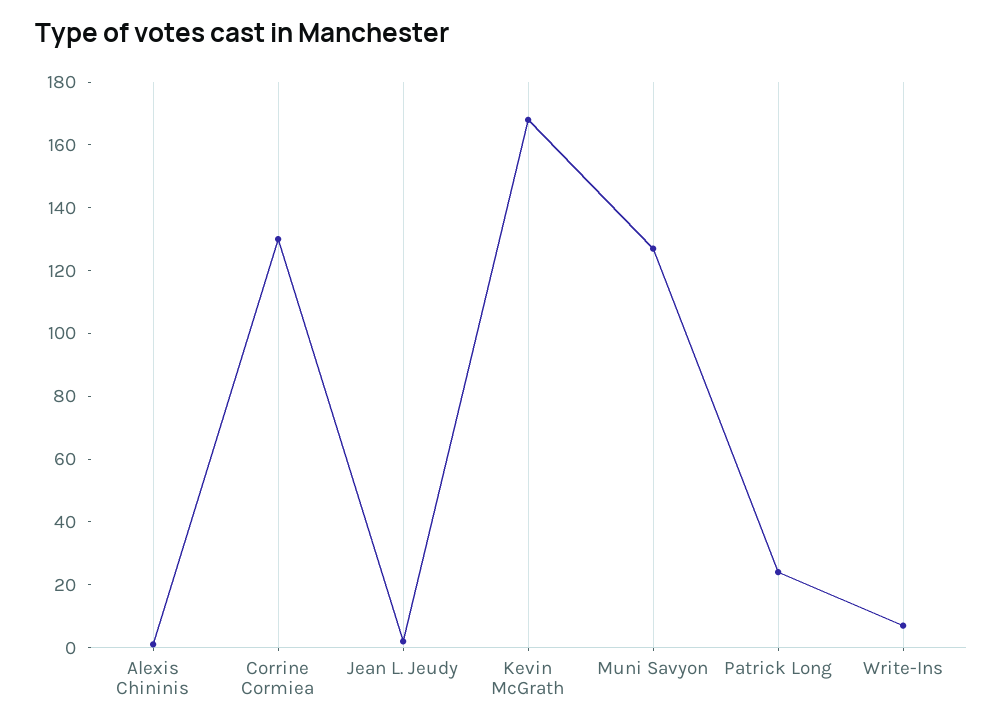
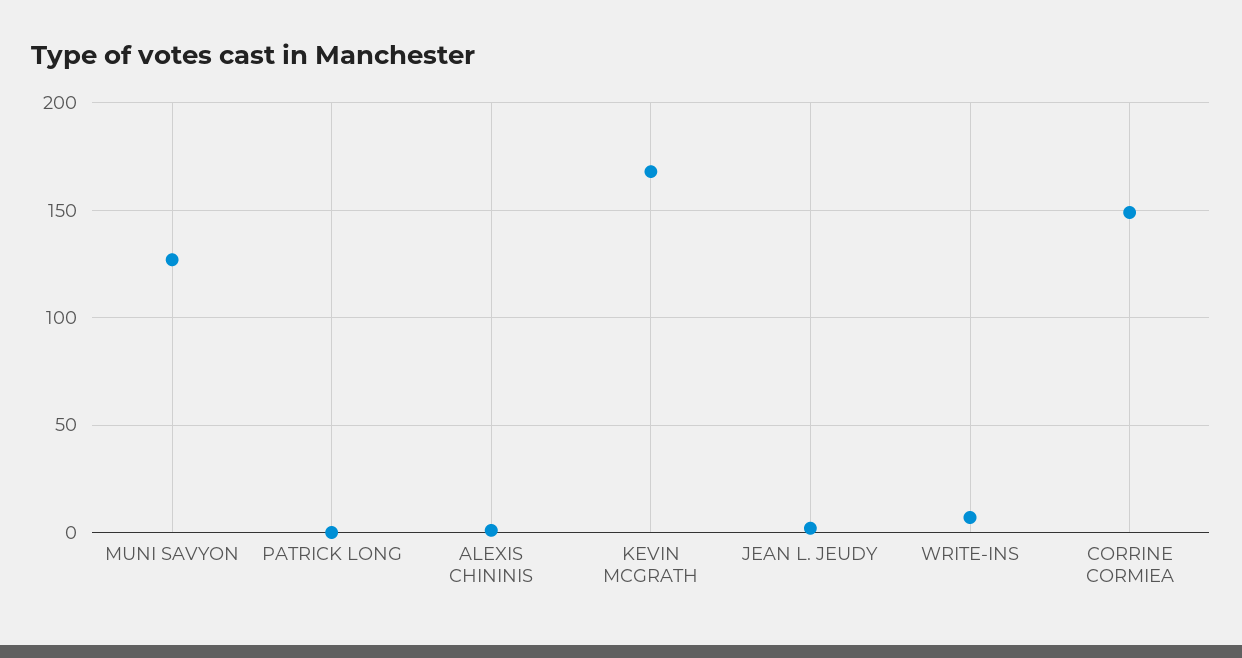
  {
    "Alexis Chininis": 0,
-   "Corrine Cormiea": 130,
+   "Corrine Cormiea": 150,
    "Jean L. Jeudy": 0,
    "Kevin McGrath": 170,
    "Muni Savyon": 125,
-   "Patrick Long": 25,
+   "Patrick Long": 0,
    "Write-Ins": 5
  }

